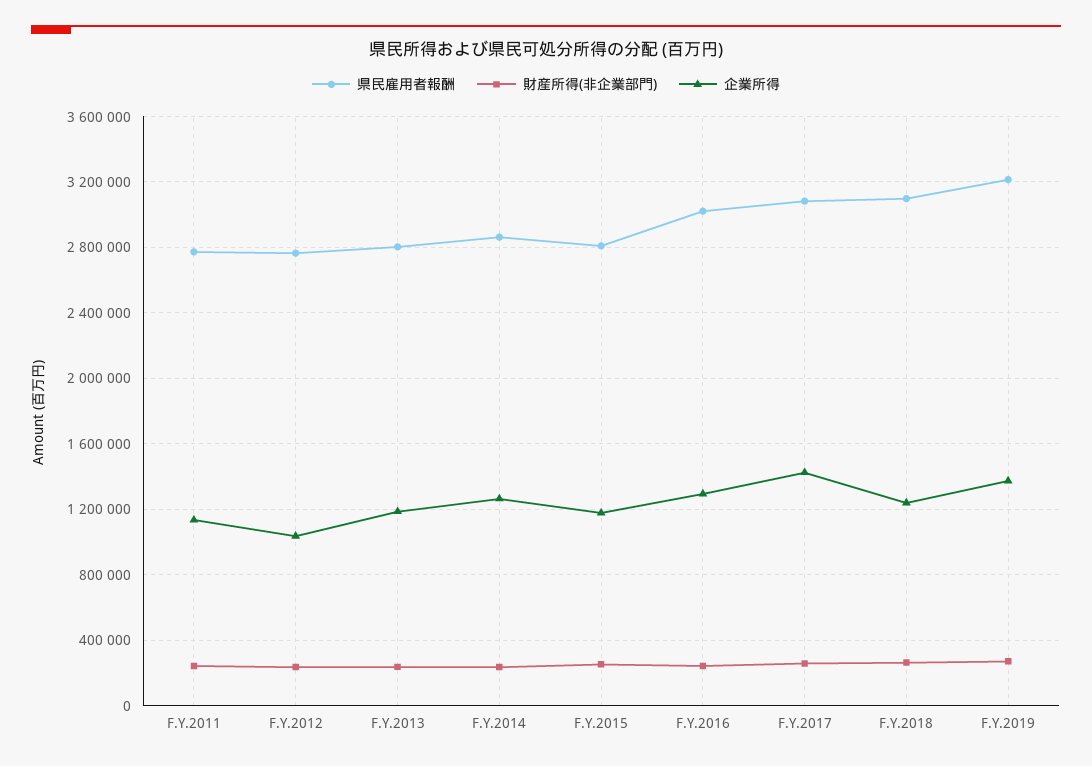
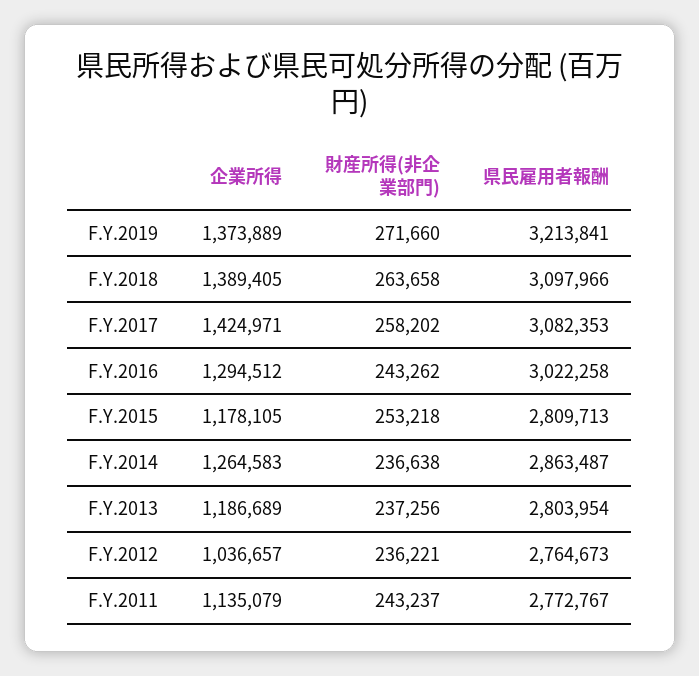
  {
    "県民雇用者報酬": {
      "F.Y.2011": 2772767,
      "F.Y.2012": 2764673,
      "F.Y.2013": 2803954,
      "F.Y.2014": 2863487,
      "F.Y.2015": 2809713,
      "F.Y.2016": 3022258,
      "F.Y.2017": 3082353,
      "F.Y.2018": 3097966,
      "F.Y.2019": 3213841
    },
    "財産所得(非企業部門)": {
      "F.Y.2011": 243237,
      "F.Y.2012": 236221,
      "F.Y.2013": 237256,
      "F.Y.2014": 236638,
      "F.Y.2015": 253218,
      "F.Y.2016": 243262,
      "F.Y.2017": 258202,
      "F.Y.2018": 263658,
      "F.Y.2019": 271660
    },
    "企業所得": {
      "F.Y.2011": 1135079,
      "F.Y.2012": 1036657,
      "F.Y.2013": 1186689,
      "F.Y.2014": 1264583,
      "F.Y.2015": 1178105,
      "F.Y.2016": 1294512,
      "F.Y.2017": 1424971,
-     "F.Y.2018": 1250000,
+     "F.Y.2018": 1389405,
      "F.Y.2019": 1373889
    }
  }

